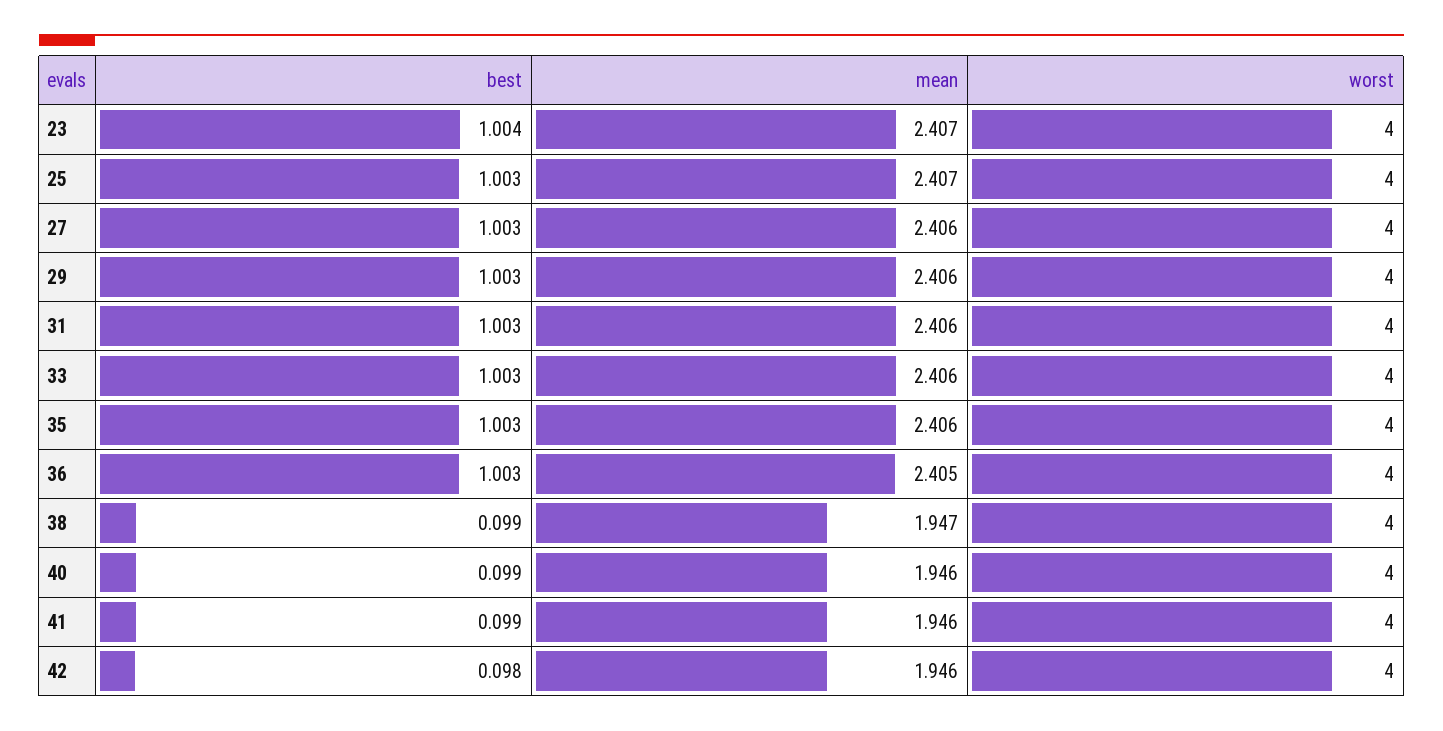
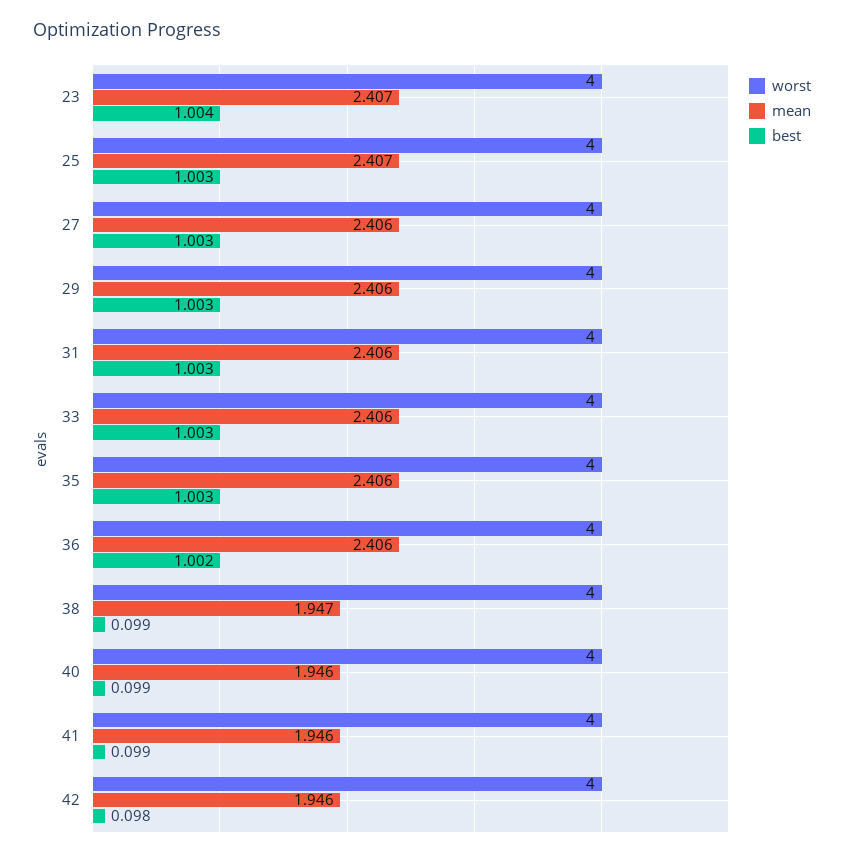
  {
    "best": {
      "23": 1.004,
      "25": 1.003,
      "27": 1.003,
      "29": 1.003,
      "31": 1.003,
      "33": 1.003,
      "35": 1.003,
-     "36": 1.003,
+     "36": 1.002,
      "38": 0.099,
      "40": 0.099,
      "41": 0.099,
      "42": 0.098
    },
    "mean": {
      "23": 2.407,
      "25": 2.407,
      "27": 2.406,
      "29": 2.406,
      "31": 2.406,
      "33": 2.406,
      "35": 2.406,
-     "36": 2.405,
+     "36": 2.406,
      "38": 1.947,
      "40": 1.946,
      "41": 1.946,
      "42": 1.946
    },
    "worst": {
      "23": 4,
      "25": 4,
      "27": 4,
      "29": 4,
      "31": 4,
      "33": 4,
      "35": 4,
      "36": 4,
      "38": 4,
      "40": 4,
      "41": 4,
      "42": 4
    }
  }

